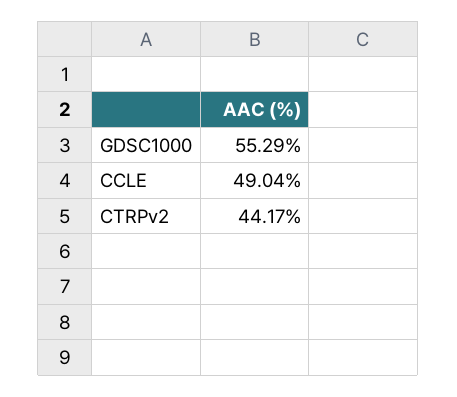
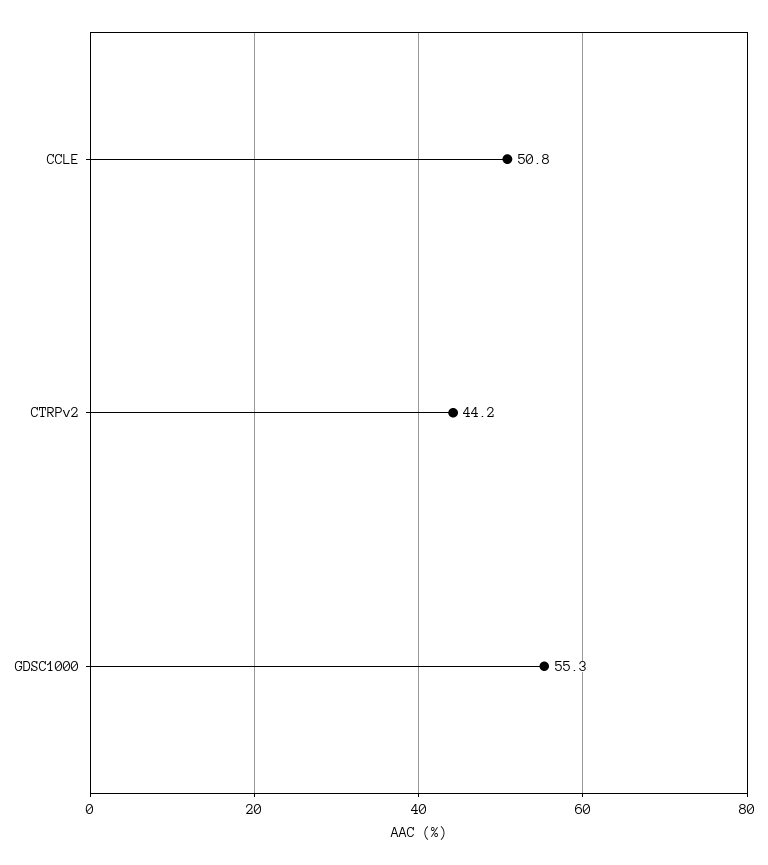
  {
    "GDSC1000": 55.29,
-   "CCLE": 49.04,
+   "CCLE": 50.8,
    "CTRPv2": 44.17
  }

